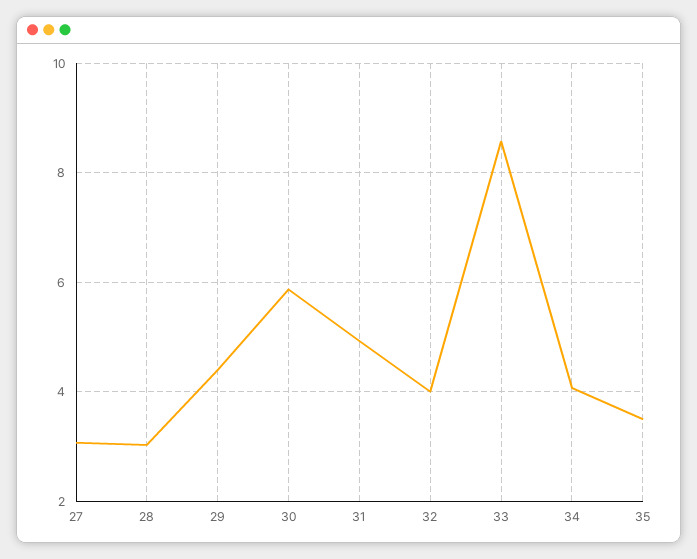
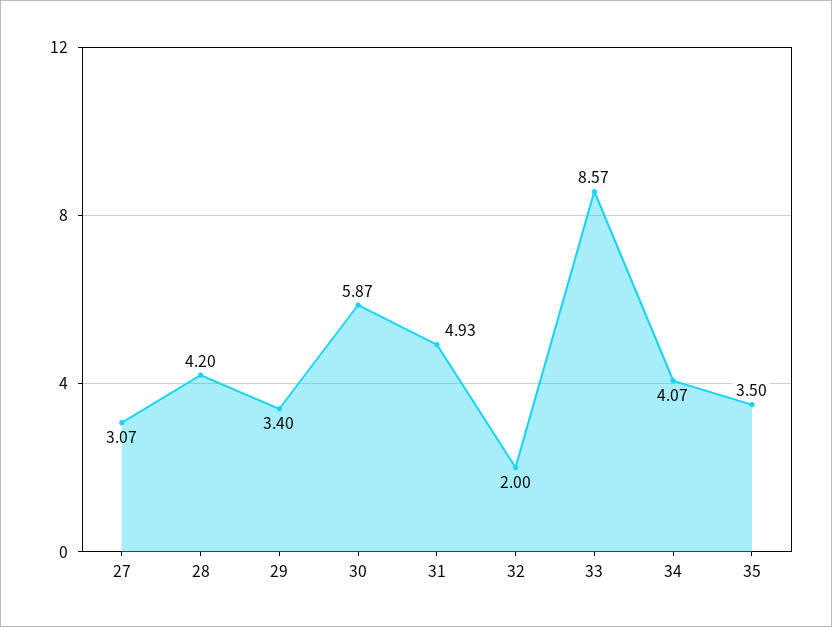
  {
    "27": 3.07,
-   "28": 3,
+   "28": 4.2,
-   "29": 4.4,
+   "29": 3.4,
    "30": 5.87,
    "31": 4.93,
-   "32": 4,
+   "32": 2,
    "33": 8.57,
    "34": 4.07,
    "35": 3.5
  }

